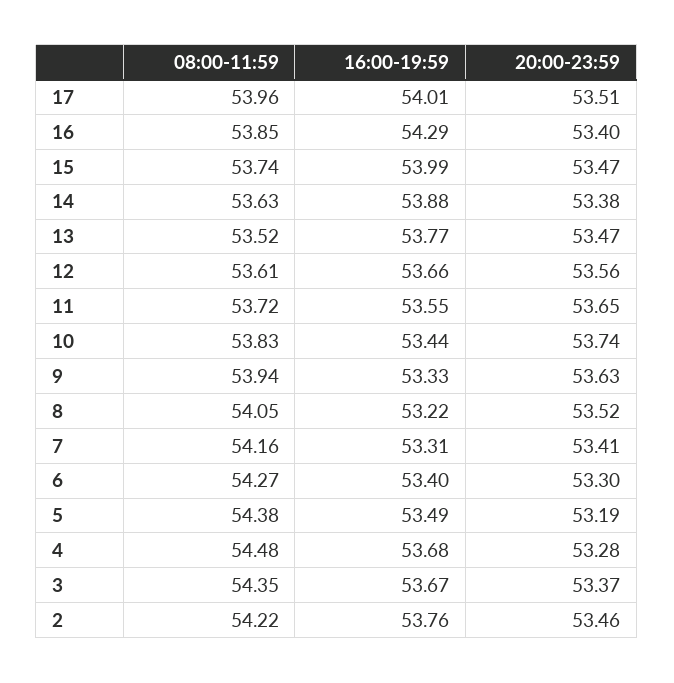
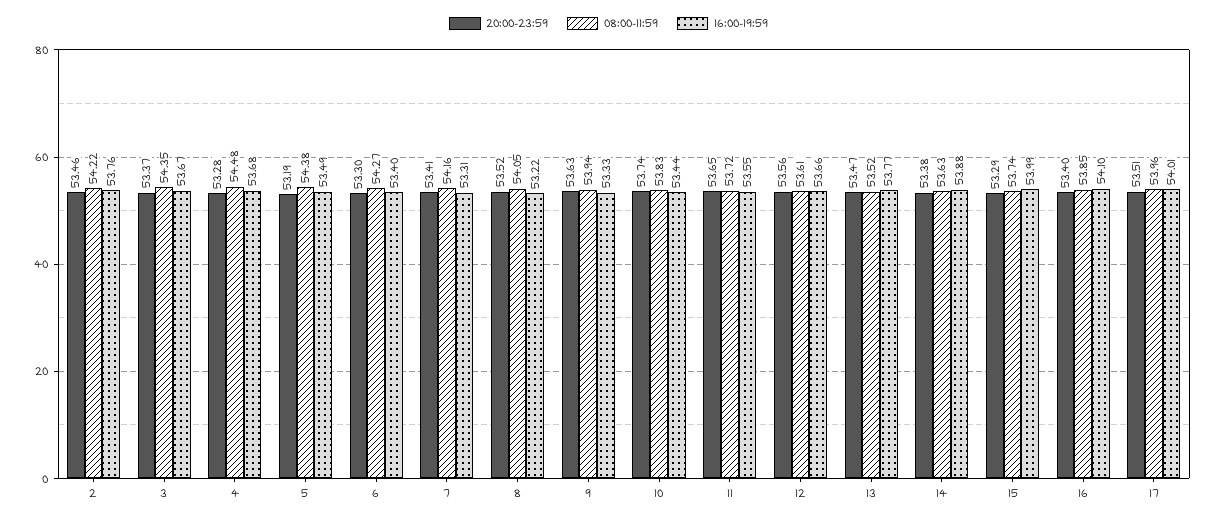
  {
    "08:00-11:59": {
      "17": 53.96,
      "16": 53.85,
      "15": 53.74,
      "14": 53.63,
      "13": 53.52,
      "12": 53.61,
      "11": 53.72,
      "10": 53.83,
      "9": 53.94,
      "8": 54.05,
      "7": 54.16,
      "6": 54.27,
      "5": 54.38,
      "4": 54.48,
      "3": 54.35,
      "2": 54.22
    },
    "16:00-19:59": {
      "17": 54.01,
-     "16": 54.29,
+     "16": 54.1,
      "15": 53.99,
      "14": 53.88,
      "13": 53.77,
      "12": 53.66,
      "11": 53.55,
      "10": 53.44,
      "9": 53.33,
      "8": 53.22,
      "7": 53.31,
      "6": 53.4,
      "5": 53.49,
      "4": 53.68,
      "3": 53.67,
      "2": 53.76
    },
    "20:00-23:59": {
      "17": 53.51,
      "16": 53.4,
-     "15": 53.47,
+     "15": 53.29,
      "14": 53.38,
      "13": 53.47,
      "12": 53.56,
      "11": 53.65,
      "10": 53.74,
      "9": 53.63,
      "8": 53.52,
      "7": 53.41,
      "6": 53.3,
      "5": 53.19,
      "4": 53.28,
      "3": 53.37,
      "2": 53.46
    }
  }

